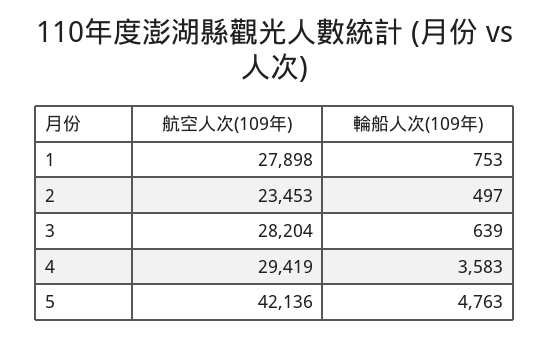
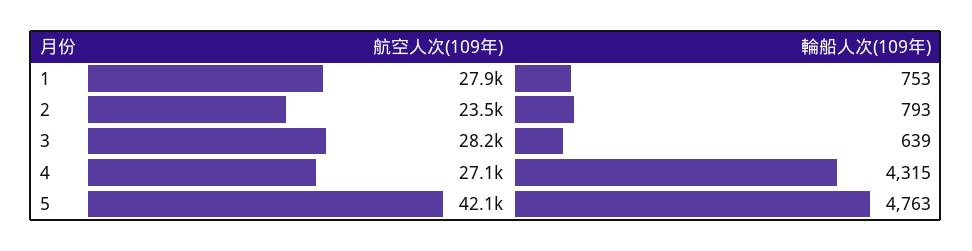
  {
    "航空人次(109年)": {
      "1": 27898,
      "2": 23453,
      "3": 28204,
-     "4": 29419,
+     "4": 27100,
      "5": 42136
    },
    "輪船人次(109年)": {
      "1": 753,
-     "2": 497,
+     "2": 793,
      "3": 639,
-     "4": 3583,
+     "4": 4315,
      "5": 4763
    }
  }

